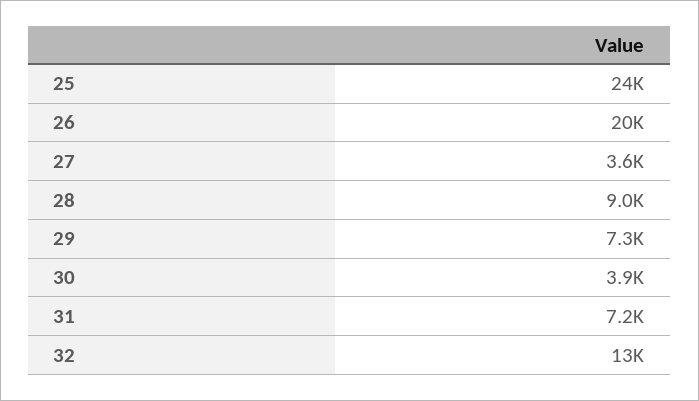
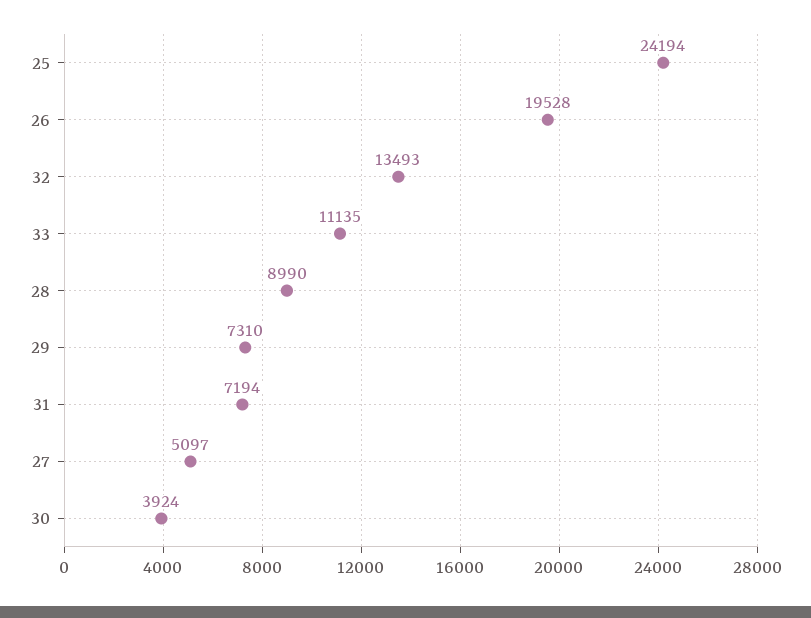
  {
    "25": 24194,
    "26": 19528,
-   "27": 3600,
+   "27": 5097,
    "28": 8990,
    "29": 7310,
    "30": 3924,
    "31": 7194,
-   "32": 13493
+   "32": 13493,
+   "33": 11135
  }

